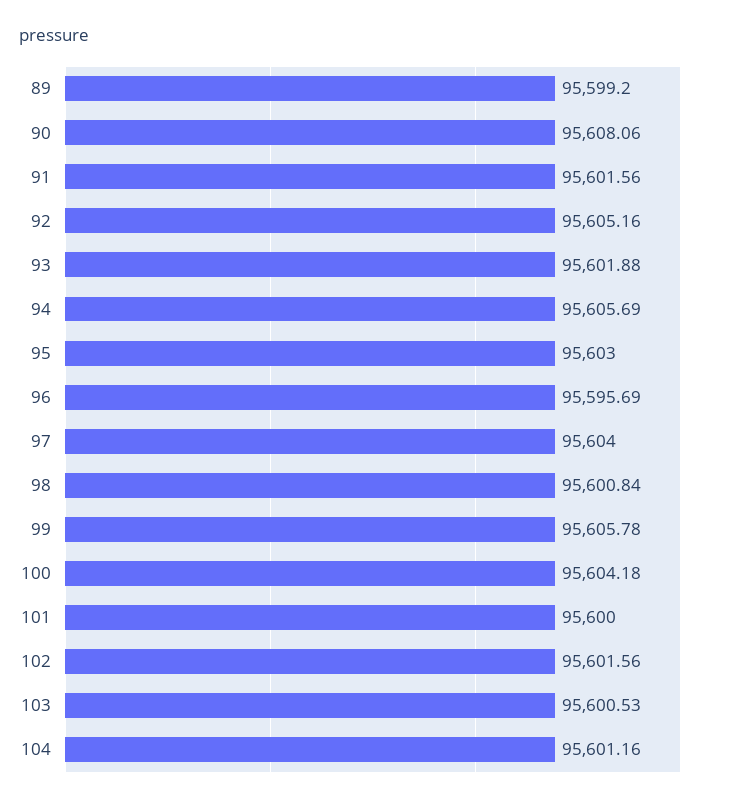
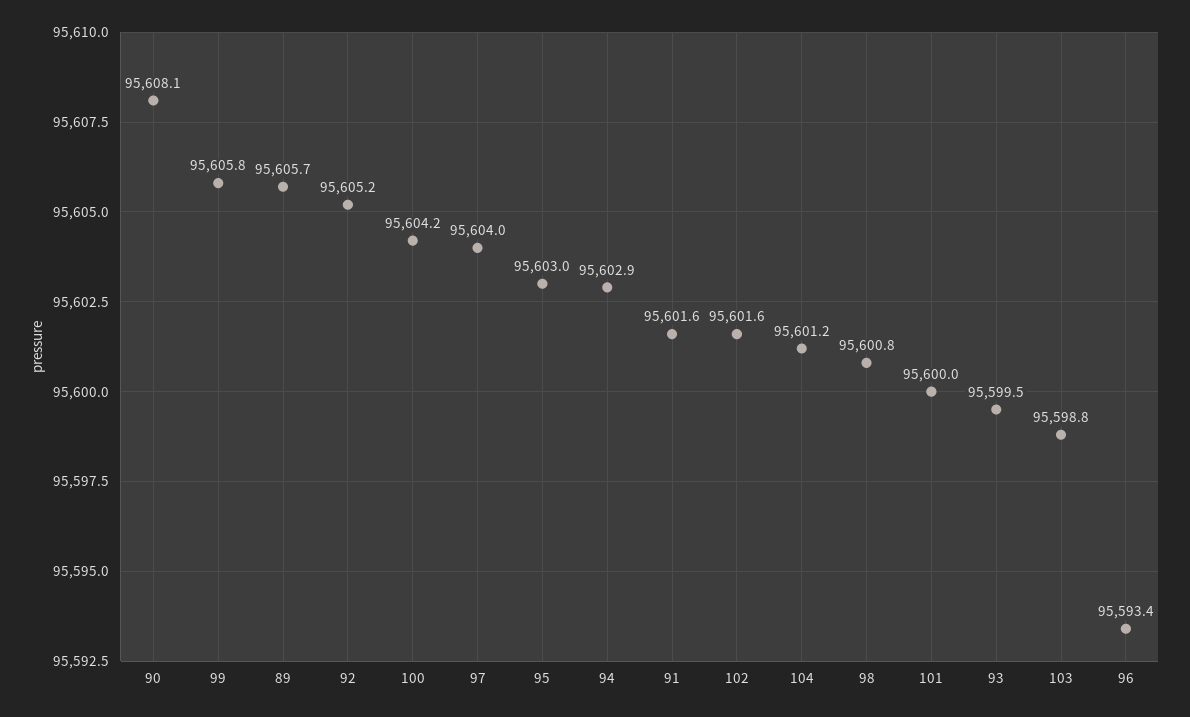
  {
-   "89": 95599.2,
+   "89": 95605.7,
    "90": 95608.06,
    "91": 95601.56,
    "92": 95605.16,
-   "93": 95601.88,
+   "93": 95599.5,
-   "94": 95605.69,
+   "94": 95602.9,
    "95": 95603,
-   "96": 95595.69,
+   "96": 95593.4,
    "97": 95604,
    "98": 95600.84,
    "99": 95605.78,
    "100": 95604.18,
    "101": 95600,
    "102": 95601.56,
-   "103": 95600.53,
+   "103": 95598.8,
    "104": 95601.16
  }

